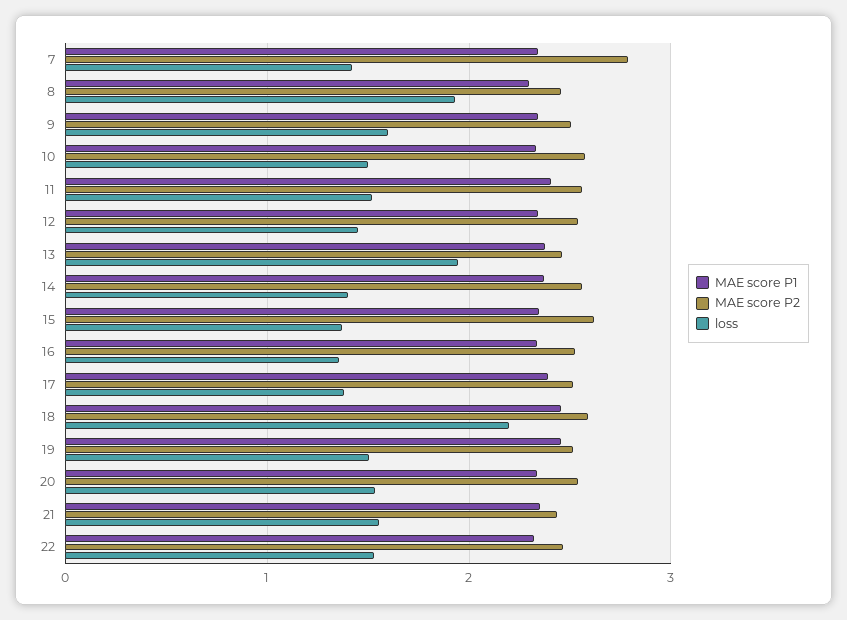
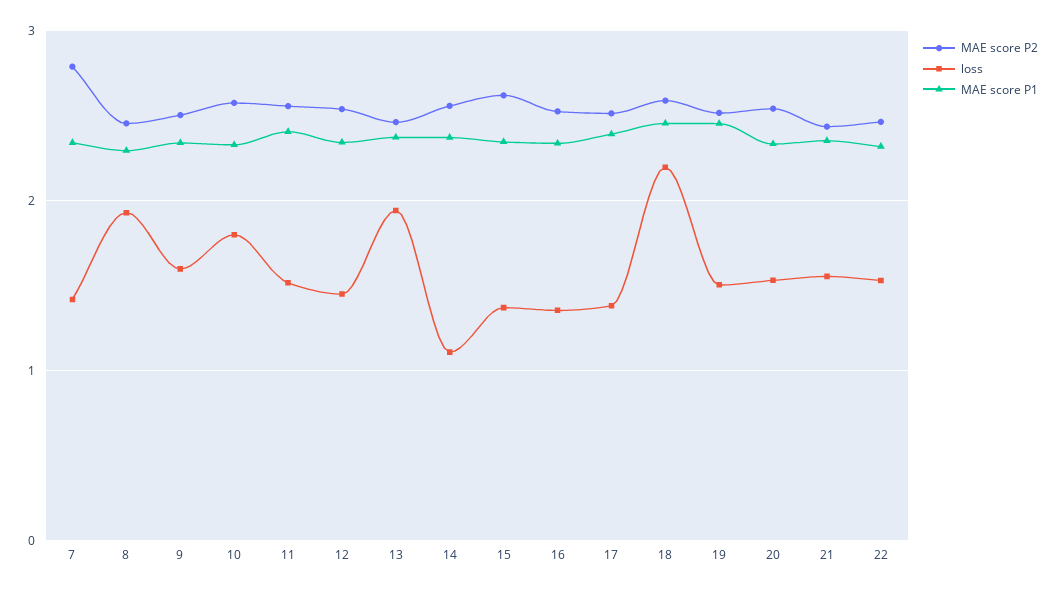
  {
    "MAE score P1": {
      "7": 2.3,
      "8": 2.3,
      "9": 2.3,
      "10": 2.3,
      "11": 2.4,
      "12": 2.3,
      "13": 2.4,
      "14": 2.4,
      "15": 2.3,
      "16": 2.3,
      "17": 2.4,
      "18": 2.5,
      "19": 2.5,
      "20": 2.3,
      "21": 2.4,
      "22": 2.3
    },
    "MAE score P2": {
      "7": 2.8,
      "8": 2.5,
      "9": 2.5,
      "10": 2.6,
      "11": 2.6,
      "12": 2.5,
      "13": 2.5,
      "14": 2.6,
      "15": 2.6,
      "16": 2.5,
      "17": 2.5,
      "18": 2.6,
      "19": 2.5,
      "20": 2.5,
      "21": 2.4,
      "22": 2.5
    },
    "loss": {
      "7": 1.4,
      "8": 1.9,
      "9": 1.6,
-     "10": 1.5,
+     "10": 1.8,
      "11": 1.5,
      "12": 1.5,
      "13": 1.9,
-     "14": 1.4,
+     "14": 1.1,
      "15": 1.4,
      "16": 1.4,
      "17": 1.4,
      "18": 2.2,
      "19": 1.5,
      "20": 1.5,
      "21": 1.6,
      "22": 1.5
    }
  }

